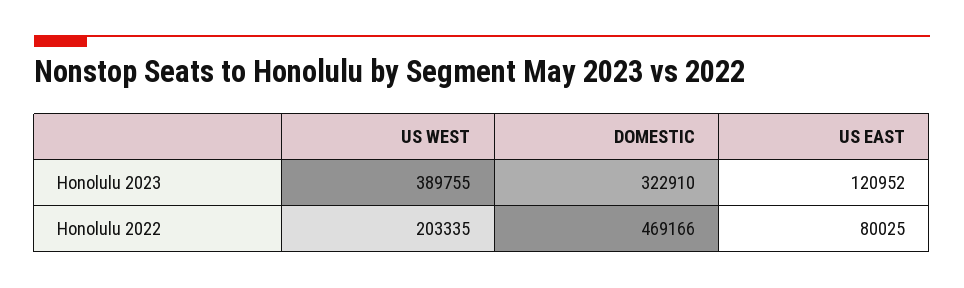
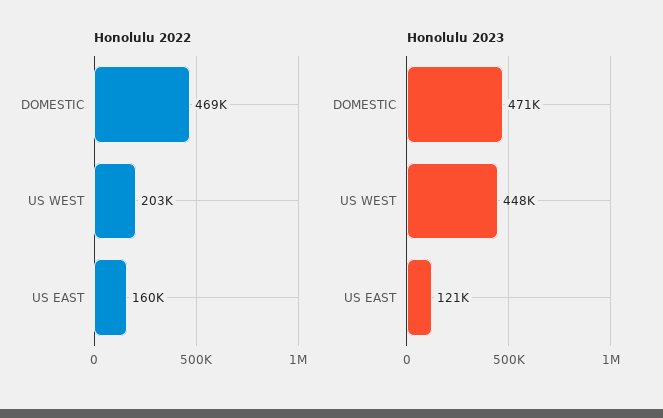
  {
    "Honolulu 2023": {
-     "US WEST": 389755,
+     "US WEST": 448000,
-     "DOMESTIC": 322910,
+     "DOMESTIC": 471000,
      "US EAST": 120952
    },
    "Honolulu 2022": {
      "US WEST": 203335,
      "DOMESTIC": 469166,
-     "US EAST": 80025
+     "US EAST": 160000
    }
  }

